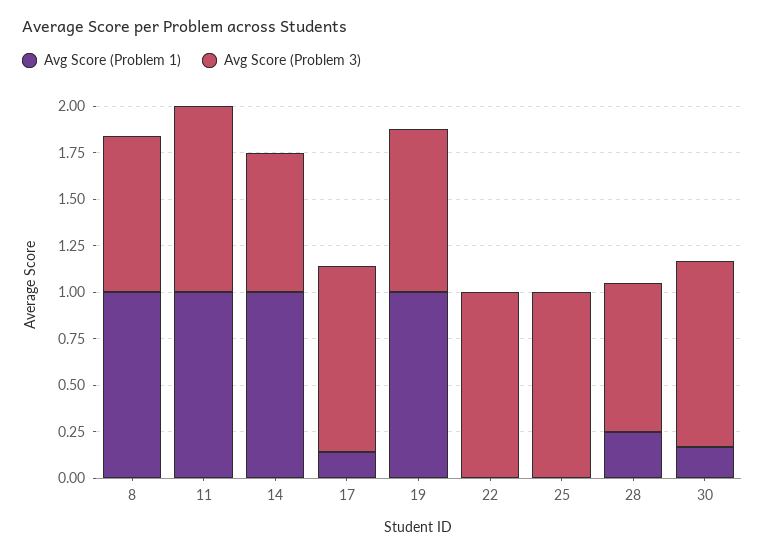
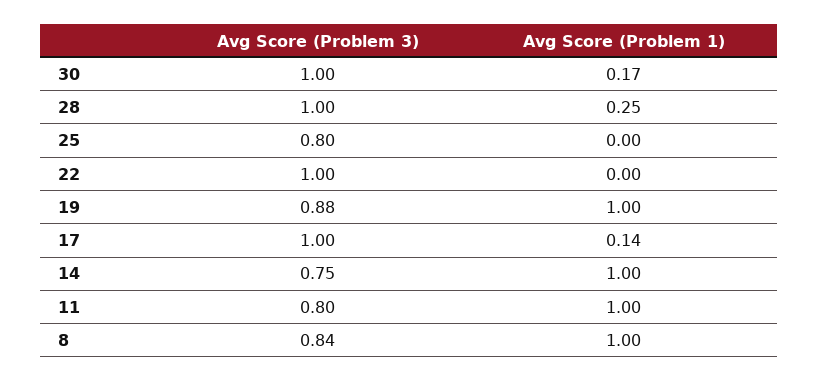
  {
    "Avg Score (Problem 1)": {
      "8": 1,
      "11": 1,
      "14": 1,
      "17": 0.14,
      "19": 1,
      "22": 0,
      "25": 0,
      "28": 0.25,
      "30": 0.17
    },
    "Avg Score (Problem 3)": {
      "8": 0.84,
-     "11": 1,
+     "11": 0.8,
      "14": 0.75,
      "17": 1,
      "19": 0.88,
      "22": 1,
-     "25": 1,
+     "25": 0.8,
-     "28": 0.8,
+     "28": 1,
      "30": 1
    }
  }

